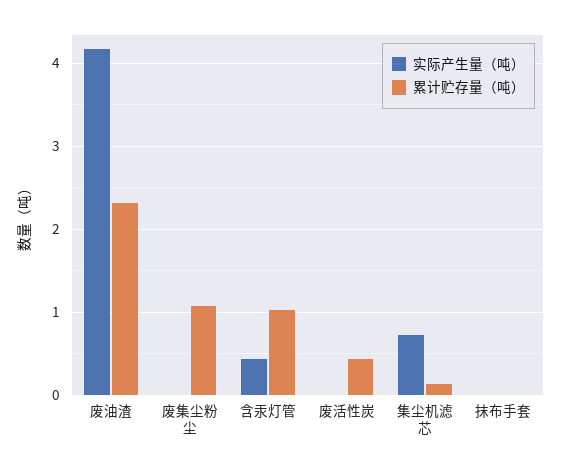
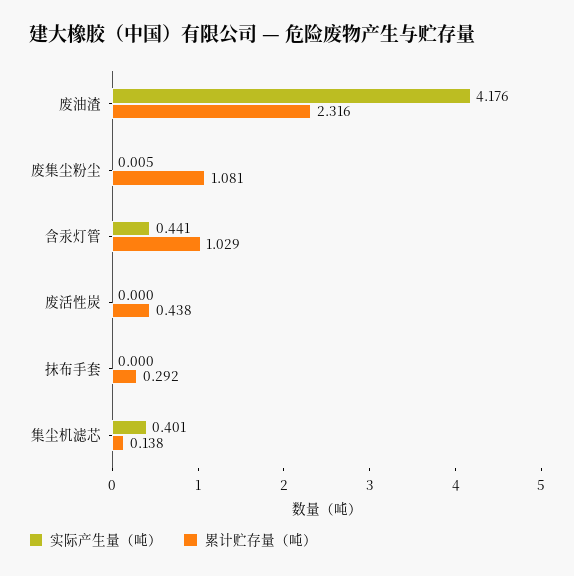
  {
    "实际产生量（吨）": {
      "废油渣": 4.176,
      "废集尘粉尘": 0.005,
      "含汞灯管": 0.441,
      "废活性炭": 0,
-     "集尘机滤芯": 0.7,
+     "集尘机滤芯": 0.401,
      "抹布手套": 0
    },
    "累计贮存量（吨）": {
      "废油渣": 2.316,
      "废集尘粉尘": 1.081,
      "含汞灯管": 1.029,
      "废活性炭": 0.438,
      "集尘机滤芯": 0.138,
-     "抹布手套": 0
+     "抹布手套": 0.292
    }
  }

